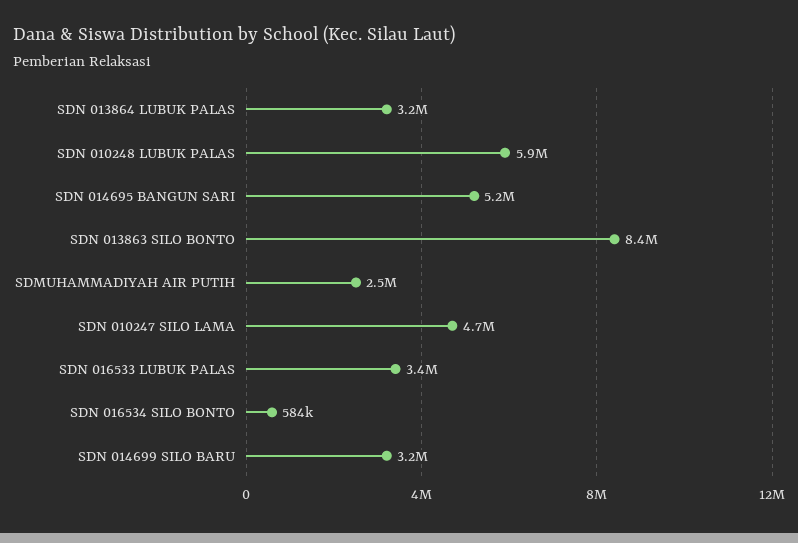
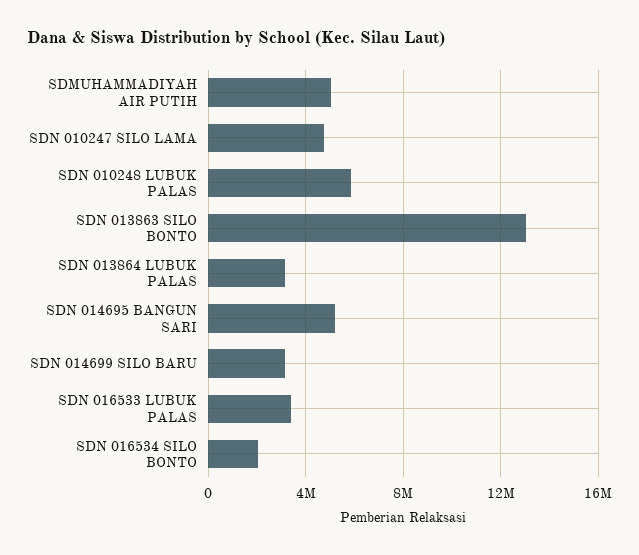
  {
    "SDN 013864 LUBUK PALAS": 3200000,
    "SDN 010248 LUBUK PALAS": 5900000,
    "SDN 014695 BANGUN SARI": 5200000,
-   "SDN 013863 SILO BONTO": 8400000,
+   "SDN 013863 SILO BONTO": 13000000,
-   "SDMUHAMMADIYAH AIR PUTIH": 2500000,
+   "SDMUHAMMADIYAH AIR PUTIH": 5000000,
    "SDN 010247 SILO LAMA": 4700000,
    "SDN 016533 LUBUK PALAS": 3400000,
-   "SDN 016534 SILO BONTO": 584000,
+   "SDN 016534 SILO BONTO": 2000000,
    "SDN 014699 SILO BARU": 3200000
  }

